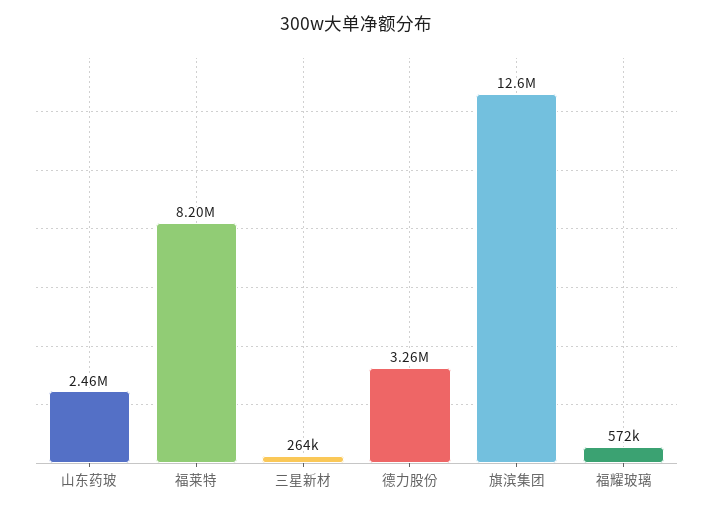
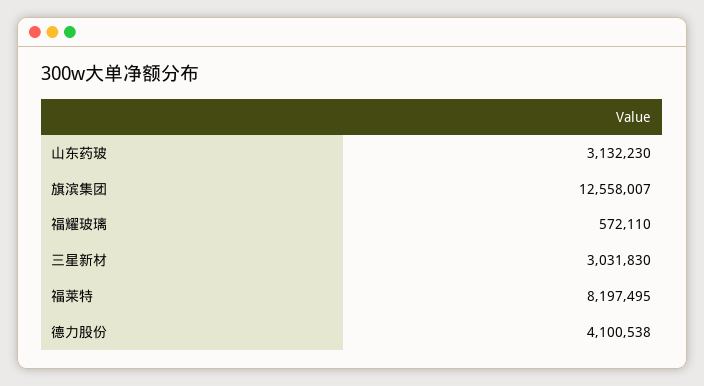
  {
-   "山东药玻": 2460000,
+   "山东药玻": 3132230,
    "福莱特": 8197495,
-   "三星新材": 264000,
+   "三星新材": 3031830,
-   "德力股份": 3260000,
+   "德力股份": 4100538,
    "旗滨集团": 12558007,
    "福耀玻璃": 572110
  }

